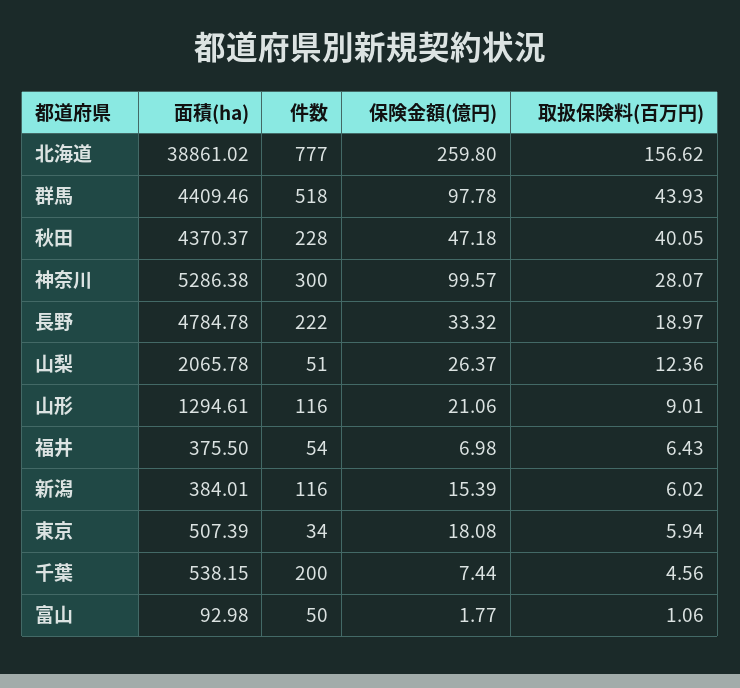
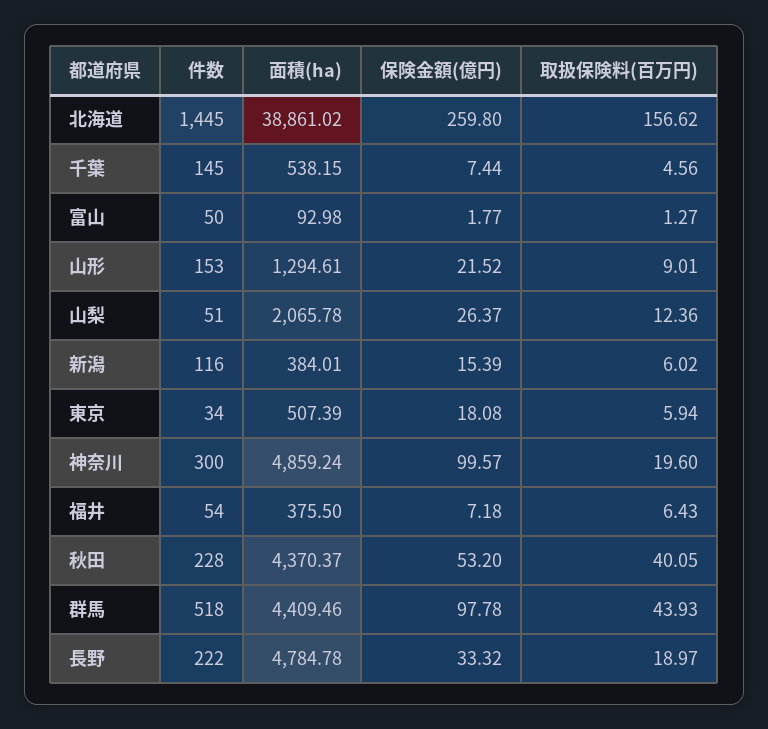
  {
    "面積(ha)": {
      "北海道": 38861.02,
      "群馬": 4409.46,
      "秋田": 4370.37,
-     "神奈川": 5286.38,
+     "神奈川": 4859.24,
      "長野": 4784.78,
      "山梨": 2065.78,
      "山形": 1294.61,
      "福井": 375.5,
      "新潟": 384.01,
      "東京": 507.39,
      "千葉": 538.15,
      "富山": 92.98
    },
    "件数": {
-     "北海道": 777,
+     "北海道": 1445,
      "群馬": 518,
      "秋田": 228,
      "神奈川": 300,
      "長野": 222,
      "山梨": 51,
-     "山形": 116,
+     "山形": 153,
      "福井": 54,
      "新潟": 116,
      "東京": 34,
-     "千葉": 200,
+     "千葉": 145,
      "富山": 50
    },
    "保険金額(億円)": {
      "北海道": 259.8,
      "群馬": 97.78,
-     "秋田": 47.18,
+     "秋田": 53.2,
      "神奈川": 99.57,
      "長野": 33.32,
      "山梨": 26.37,
-     "山形": 21.06,
+     "山形": 21.52,
-     "福井": 6.98,
+     "福井": 7.18,
      "新潟": 15.39,
      "東京": 18.08,
      "千葉": 7.44,
      "富山": 1.77
    },
    "取扱保険料(百万円)": {
      "北海道": 156.62,
      "群馬": 43.93,
      "秋田": 40.05,
-     "神奈川": 28.07,
+     "神奈川": 19.6,
      "長野": 18.97,
      "山梨": 12.36,
      "山形": 9.01,
      "福井": 6.43,
      "新潟": 6.02,
      "東京": 5.94,
      "千葉": 4.56,
-     "富山": 1.06
+     "富山": 1.27
    }
  }

